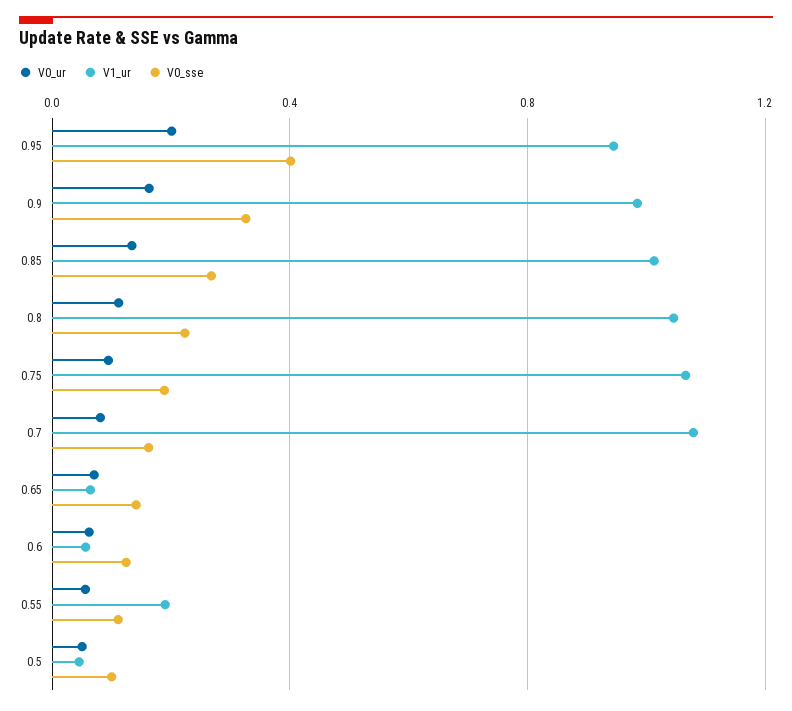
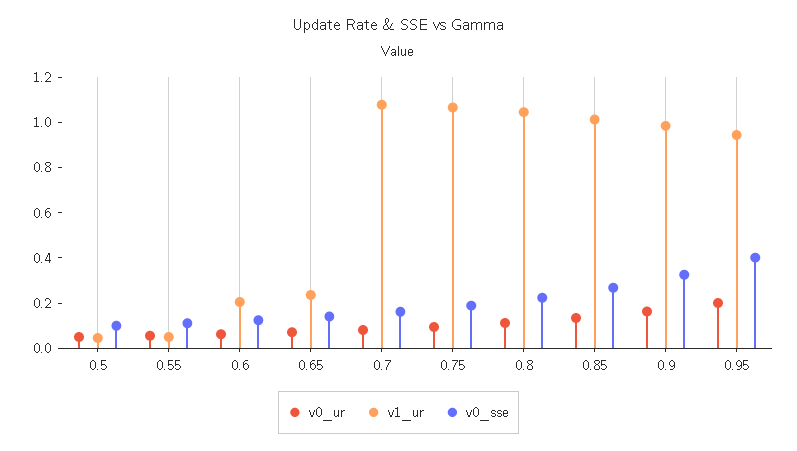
  {
    "V0_ur": {
      "0.95": 0.2,
      "0.9": 0.15,
      "0.85": 0.15,
      "0.8": 0.1,
      "0.75": 0.1,
      "0.7": 0.1,
      "0.65": 0.05,
      "0.6": 0.05,
      "0.55": 0.05,
      "0.5": 0.05
    },
    "V1_ur": {
      "0.95": 0.95,
      "0.9": 1,
      "0.85": 1,
      "0.8": 1.05,
      "0.75": 1.05,
      "0.7": 1.1,
-     "0.65": 0.05,
+     "0.65": 0.25,
-     "0.6": 0.05,
+     "0.6": 0.2,
-     "0.55": 0.2,
+     "0.55": 0.05,
      "0.5": 0.05
    },
    "V0_sse": {
      "0.95": 0.4,
      "0.9": 0.35,
      "0.85": 0.25,
      "0.8": 0.2,
      "0.75": 0.2,
      "0.7": 0.15,
      "0.65": 0.15,
      "0.6": 0.1,
      "0.55": 0.1,
      "0.5": 0.1
    }
  }

